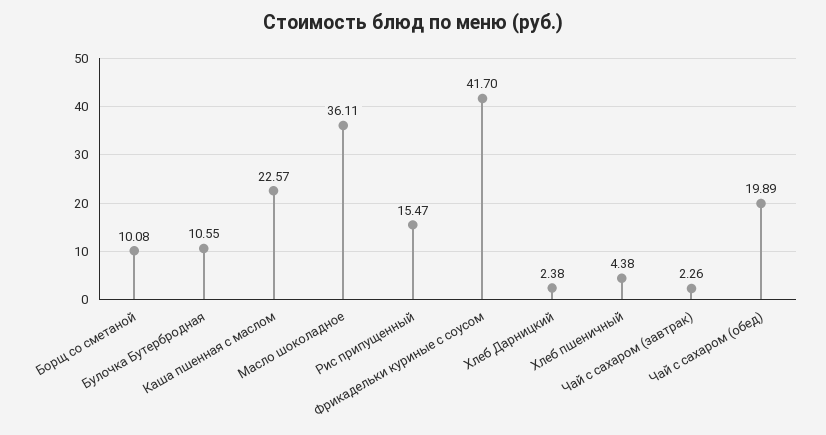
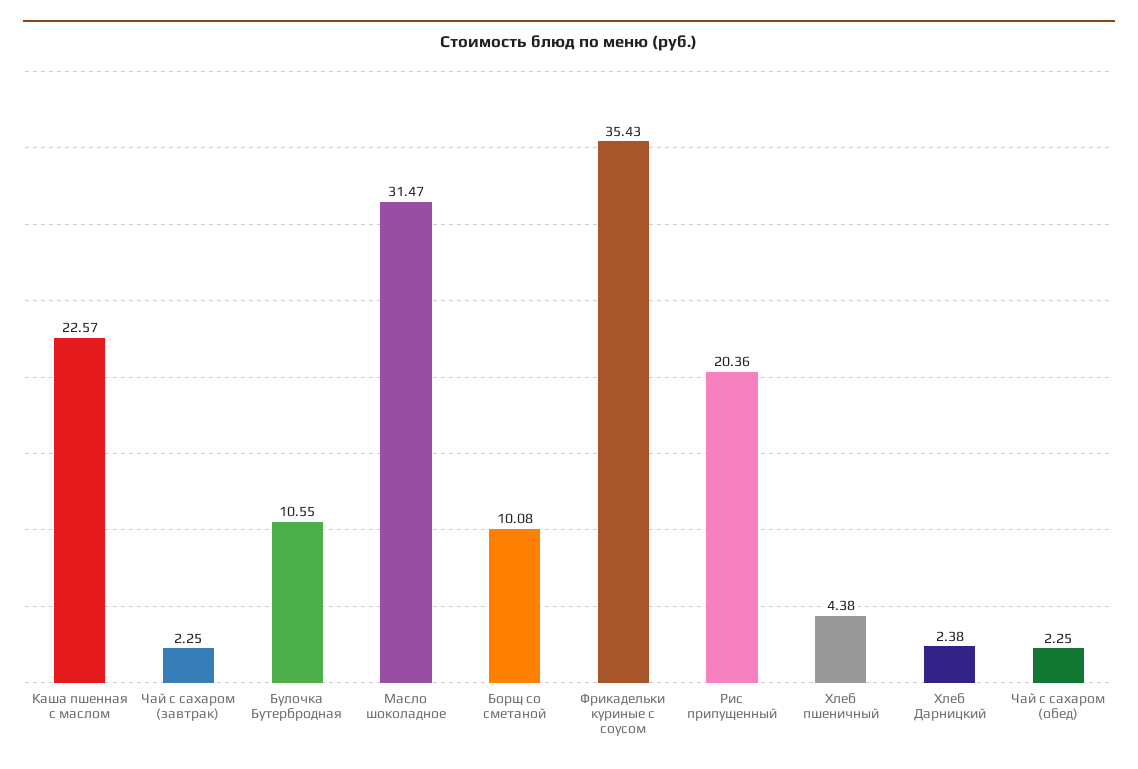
  {
    "Борщ со сметаной": 10.08,
    "Булочка Бутербродная": 10.55,
    "Каша пшенная с маслом": 22.57,
-   "Масло шоколадное": 36.11,
+   "Масло шоколадное": 31.47,
-   "Рис припущенный": 15.47,
+   "Рис припущенный": 20.36,
-   "Фрикадельки куриные с соусом": 41.7,
+   "Фрикадельки куриные с соусом": 35.43,
    "Хлеб Дарницкий": 2.38,
    "Хлеб пшеничный": 4.38,
-   "Чай с сахаром (завтрак)": 2.26,
+   "Чай с сахаром (завтрак)": 2.25,
-   "Чай с сахаром (обед)": 19.89
+   "Чай с сахаром (обед)": 2.25
  }

